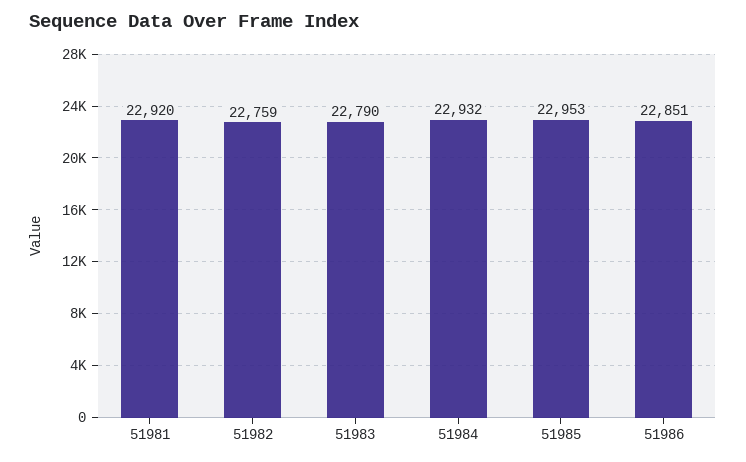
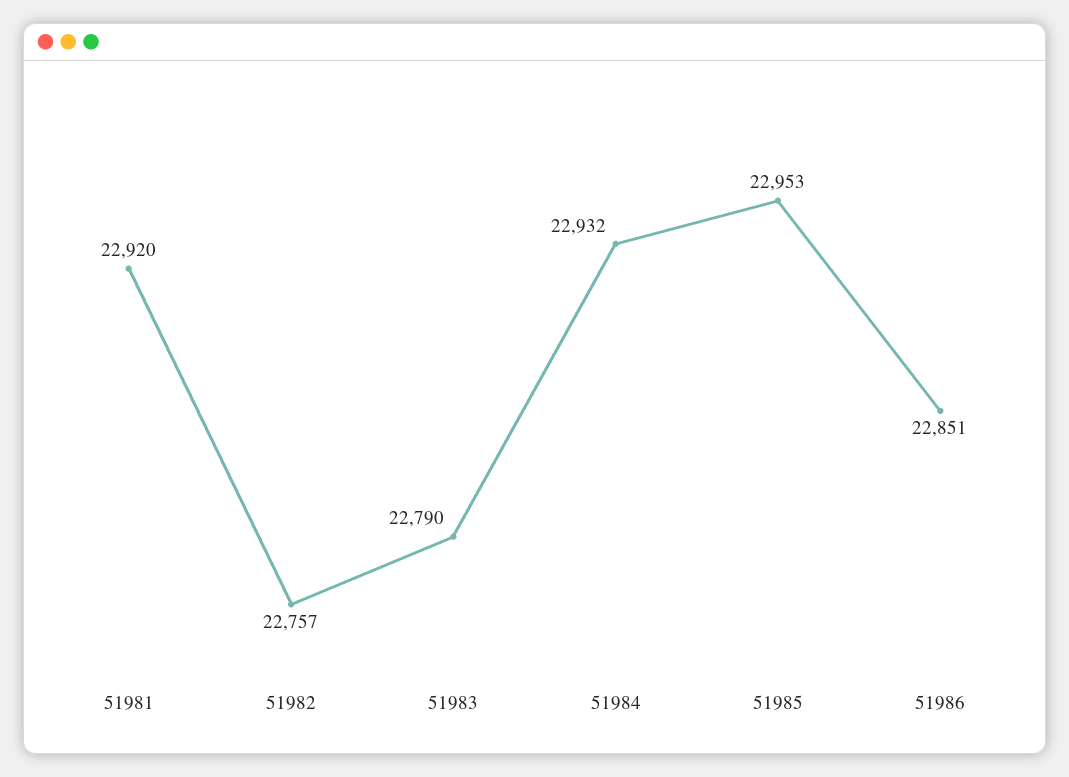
  {
    "51981": 22920,
-   "51982": 22759,
+   "51982": 22757,
    "51983": 22790,
    "51984": 22932,
    "51985": 22953,
    "51986": 22851
  }

